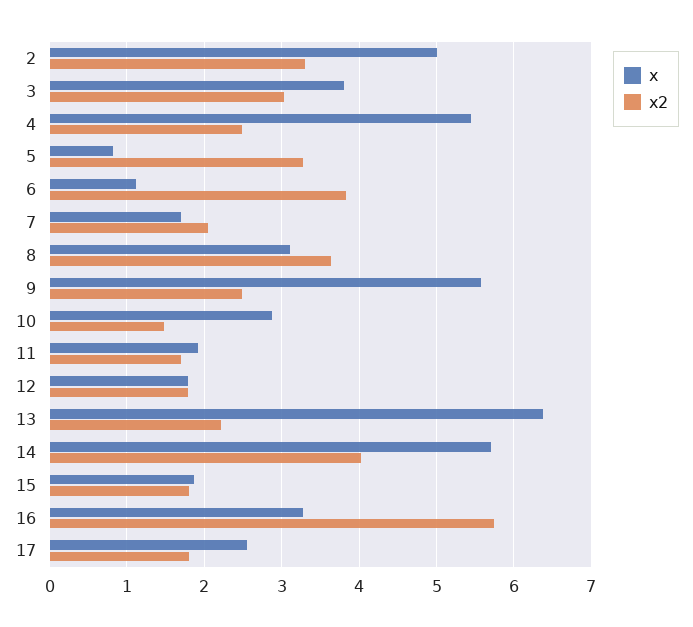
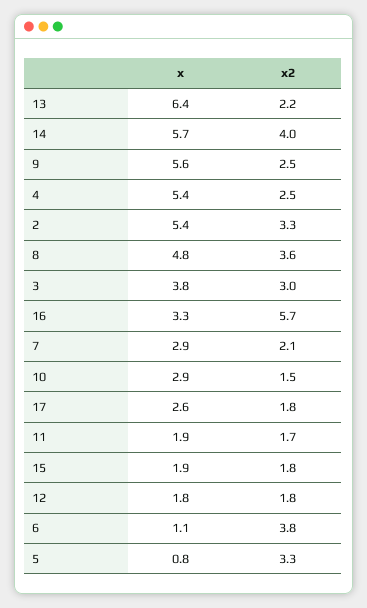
  {
    "x": {
-     "2": 5,
+     "2": 5.4,
      "3": 3.8,
      "4": 5.4,
      "5": 0.8,
      "6": 1.1,
-     "7": 1.7,
+     "7": 2.9,
-     "8": 3.1,
+     "8": 4.8,
      "9": 5.6,
      "10": 2.9,
      "11": 1.9,
      "12": 1.8,
      "13": 6.4,
      "14": 5.7,
      "15": 1.9,
      "16": 3.3,
      "17": 2.6
    },
    "x2": {
      "2": 3.3,
      "3": 3,
      "4": 2.5,
      "5": 3.3,
      "6": 3.8,
      "7": 2.1,
      "8": 3.6,
      "9": 2.5,
      "10": 1.5,
      "11": 1.7,
      "12": 1.8,
      "13": 2.2,
      "14": 4,
      "15": 1.8,
      "16": 5.7,
      "17": 1.8
    }
  }

